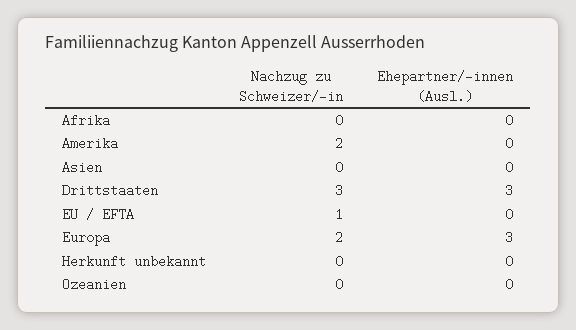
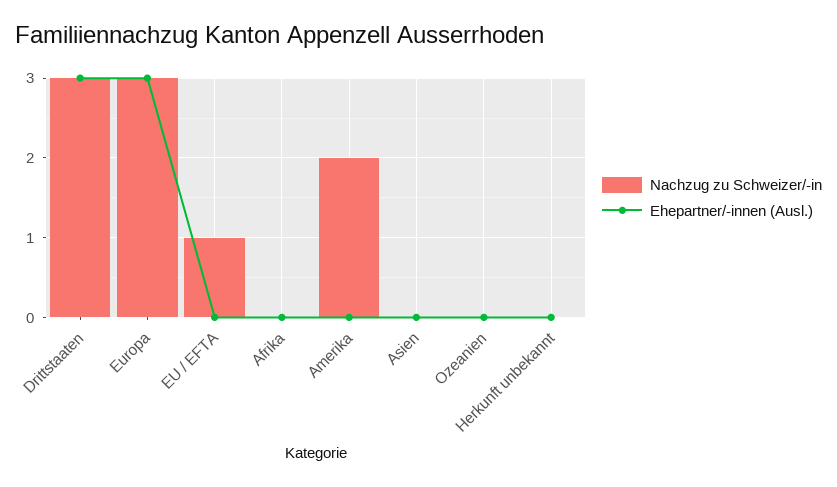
  {
    "Nachzug zu Schweizer/-in": {
      "Afrika": 0,
      "Amerika": 2,
      "Asien": 0,
      "Drittstaaten": 3,
      "EU / EFTA": 1,
-     "Europa": 2,
+     "Europa": 3,
      "Herkunft unbekannt": 0,
      "Ozeanien": 0
    },
    "Ehepartner/-innen (Ausl.)": {
      "Afrika": 0,
      "Amerika": 0,
      "Asien": 0,
      "Drittstaaten": 3,
      "EU / EFTA": 0,
      "Europa": 3,
      "Herkunft unbekannt": 0,
      "Ozeanien": 0
    }
  }

